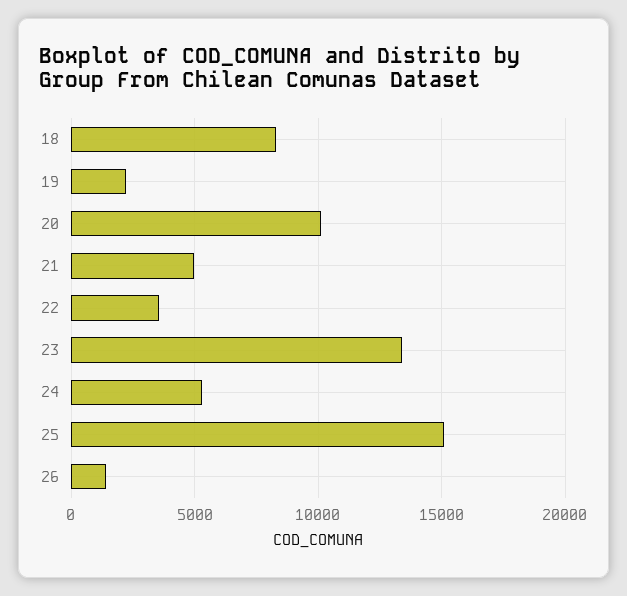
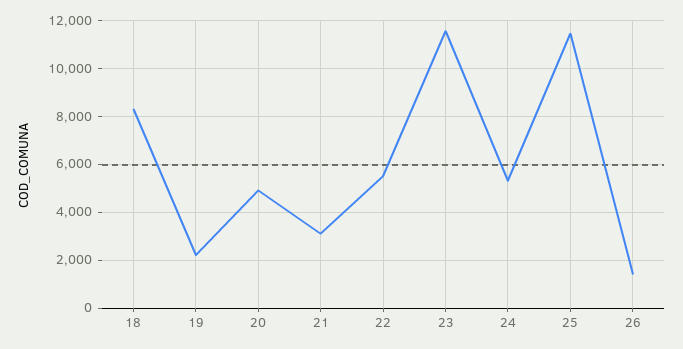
  {
    "18": 8500,
    "19": 2000,
-   "20": 10000,
+   "20": 5000,
-   "21": 5000,
+   "21": 3000,
-   "22": 3500,
+   "22": 5500,
-   "23": 13500,
+   "23": 11500,
    "24": 5500,
-   "25": 15000,
+   "25": 11500,
    "26": 1500
  }

